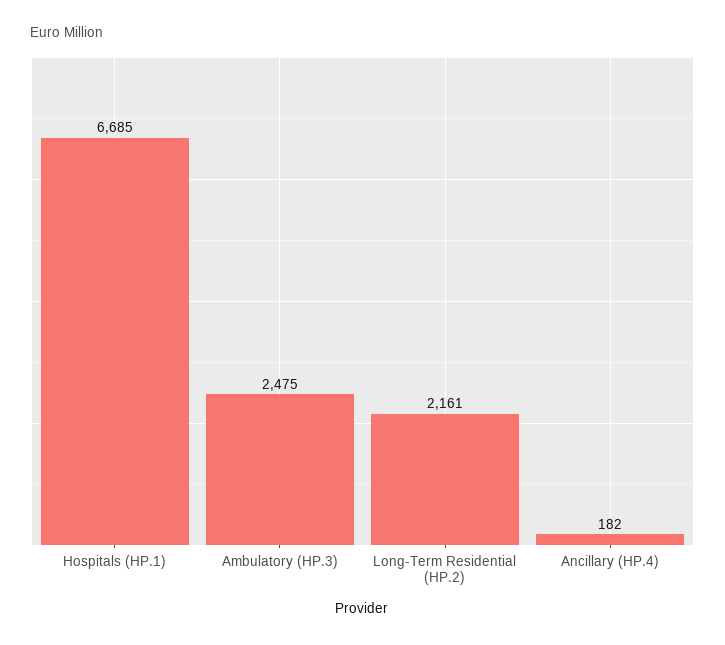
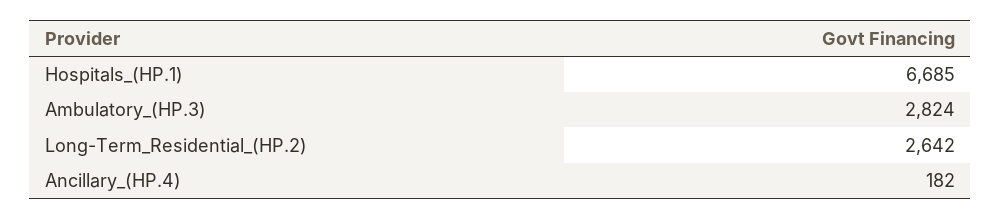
  {
    "Hospitals (HP.1)": 6685,
-   "Ambulatory (HP.3)": 2475,
+   "Ambulatory (HP.3)": 2824,
-   "Long-Term Residential (HP.2)": 2161,
+   "Long-Term Residential (HP.2)": 2642,
    "Ancillary (HP.4)": 182
  }

